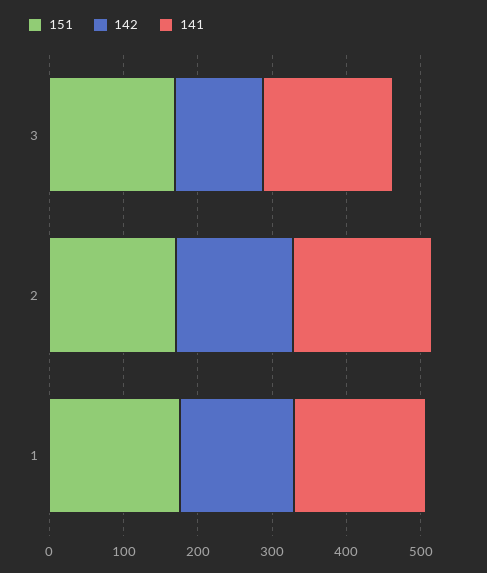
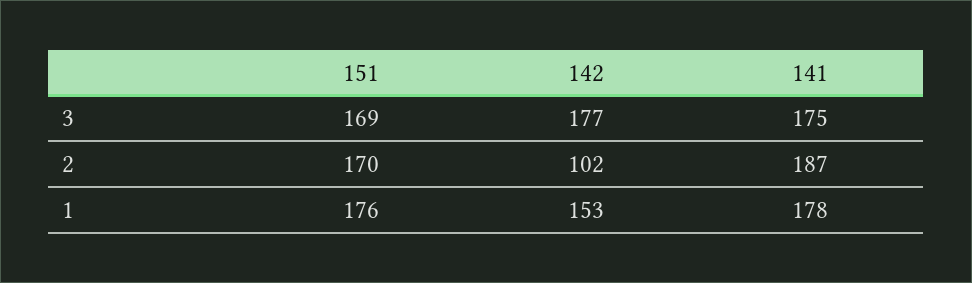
  {
    "151": {
      "3": 169,
      "2": 170,
      "1": 176
    },
    "142": {
-     "3": 120,
+     "3": 177,
-     "2": 160,
+     "2": 102,
      "1": 153
    },
    "141": {
      "3": 175,
      "2": 187,
      "1": 178
    }
  }

